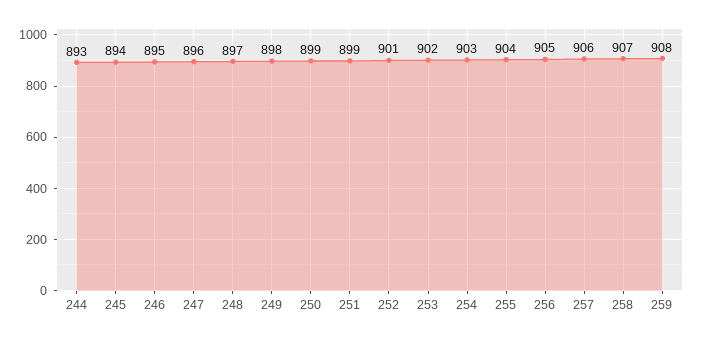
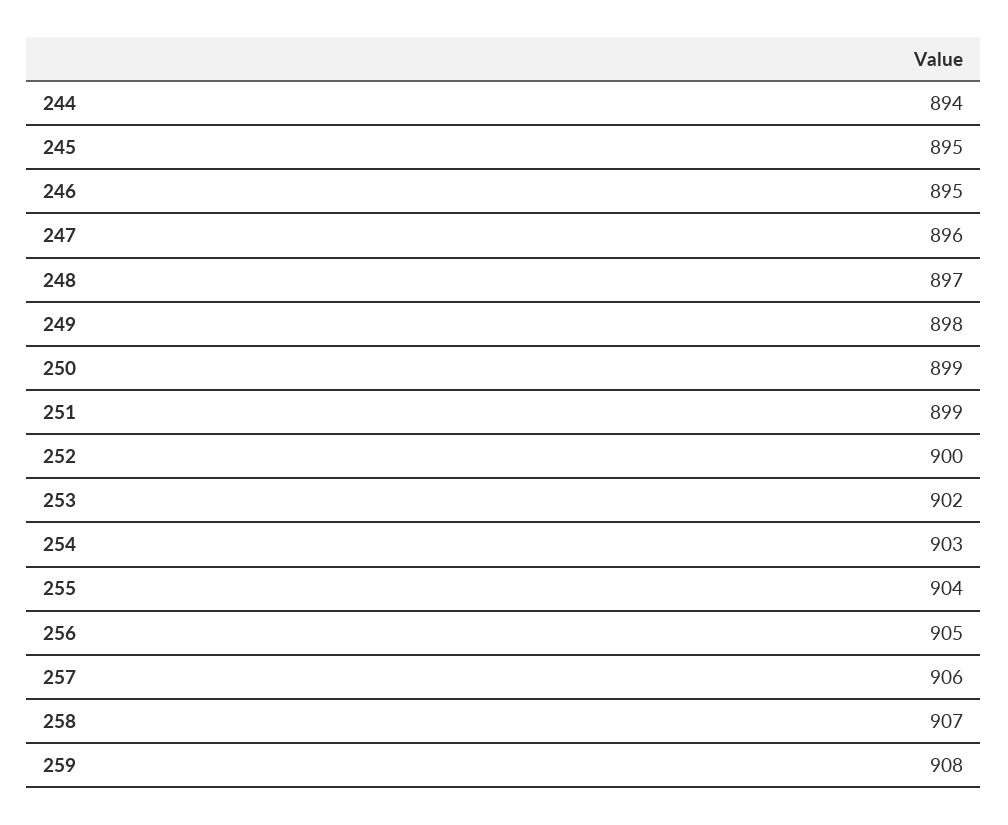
  {
-   "244": 893,
+   "244": 894,
-   "245": 894,
+   "245": 895,
    "246": 895,
    "247": 896,
    "248": 897,
    "249": 898,
    "250": 899,
    "251": 899,
-   "252": 901,
+   "252": 900,
    "253": 902,
    "254": 903,
    "255": 904,
    "256": 905,
    "257": 906,
    "258": 907,
    "259": 908
  }

